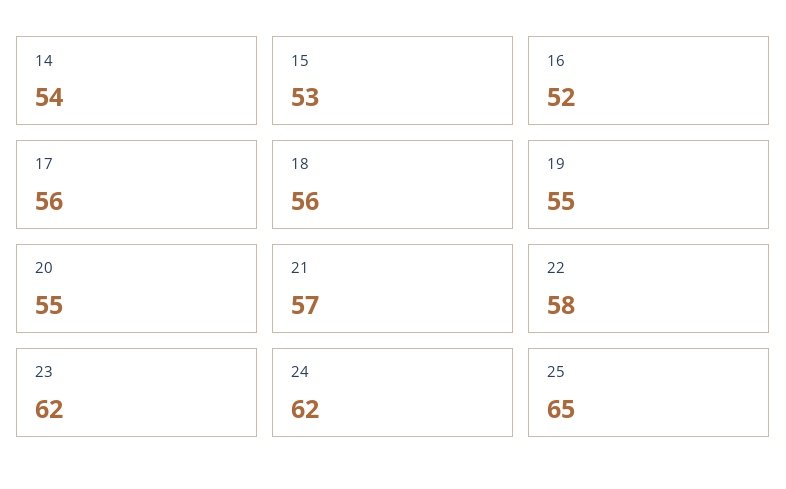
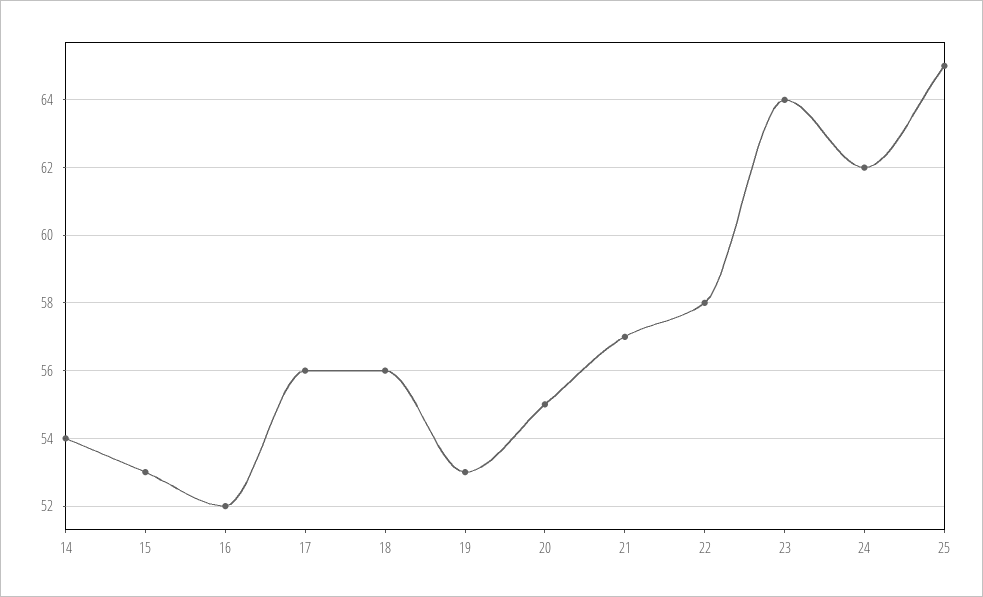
  {
    "14": 54,
    "15": 53,
    "16": 52,
    "17": 56,
    "18": 56,
-   "19": 55,
+   "19": 53,
    "20": 55,
    "21": 57,
    "22": 58,
-   "23": 62,
+   "23": 64,
    "24": 62,
    "25": 65
  }

